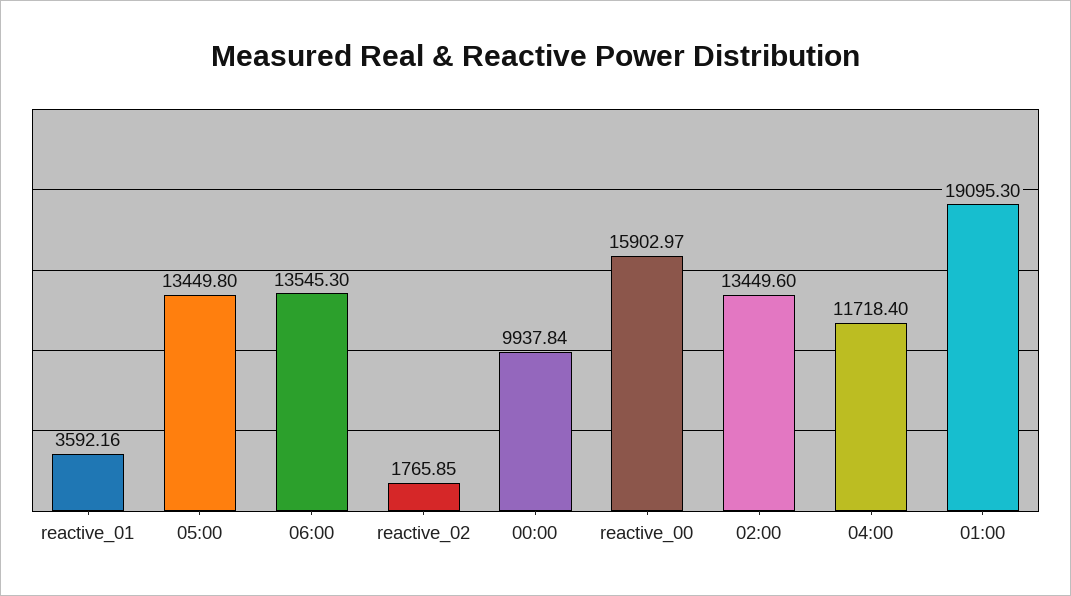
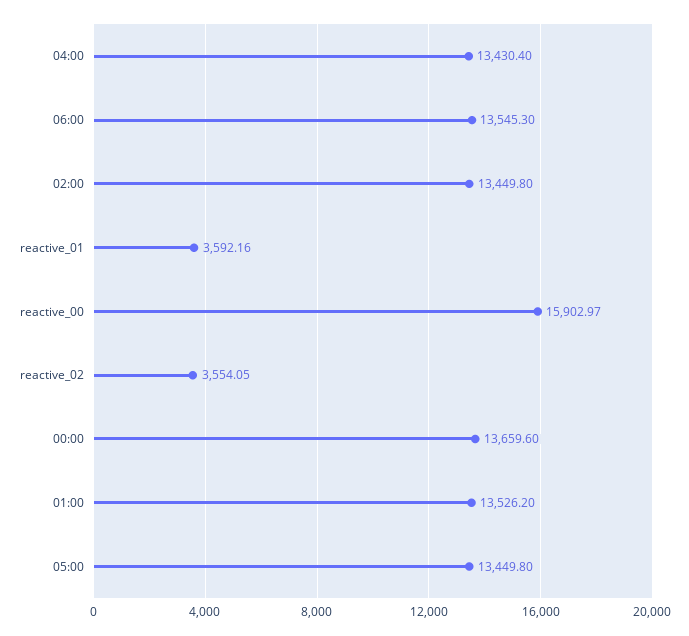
  {
    "reactive_01": 3592.16,
    "05:00": 13449.8,
    "06:00": 13545.3,
-   "reactive_02": 1765.85,
+   "reactive_02": 3554.05,
-   "00:00": 9937.84,
+   "00:00": 13659.6,
    "reactive_00": 15902.97,
-   "02:00": 13449.6,
+   "02:00": 13449.8,
-   "04:00": 11718.4,
+   "04:00": 13430.4,
-   "01:00": 19095.3
+   "01:00": 13526.2
  }

